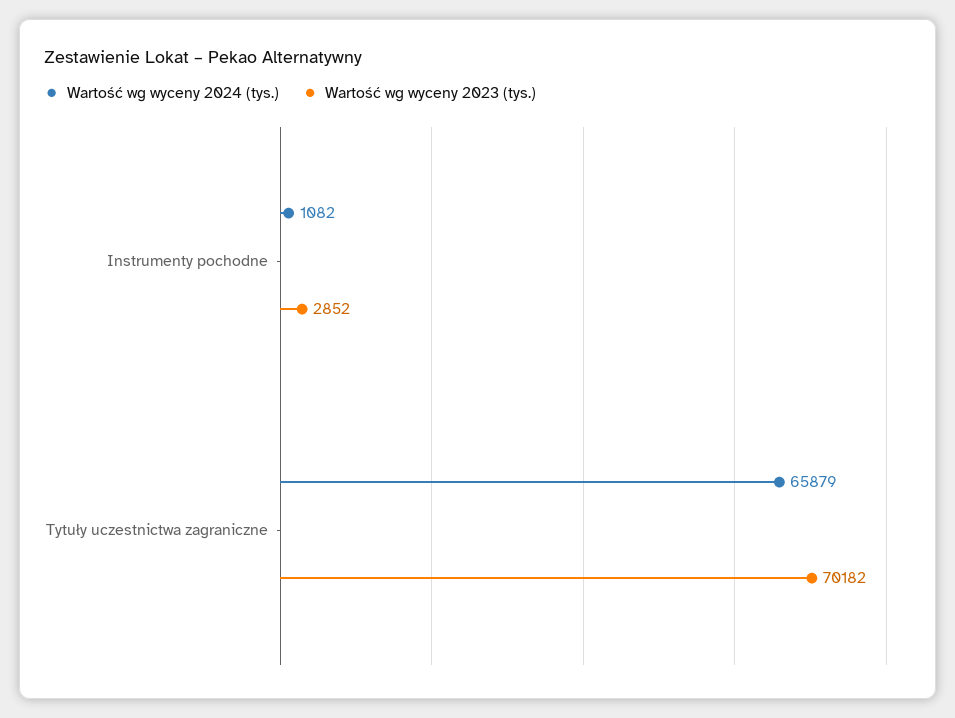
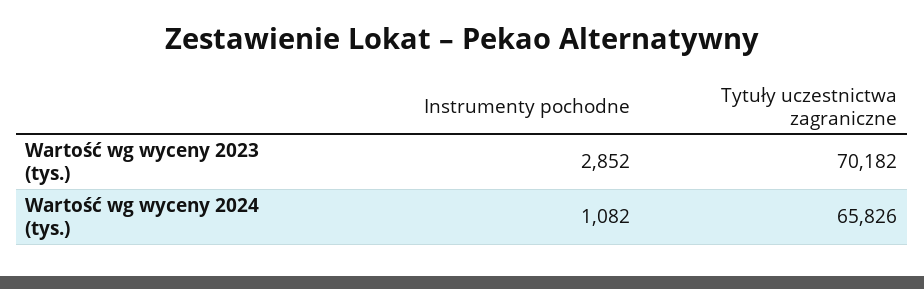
  {
    "Wartość wg wyceny 2024 (tys.)": {
      "Instrumenty pochodne": 1082,
-     "Tytuły uczestnictwa zagraniczne": 65879
+     "Tytuły uczestnictwa zagraniczne": 65826
    },
    "Wartość wg wyceny 2023 (tys.)": {
      "Instrumenty pochodne": 2852,
      "Tytuły uczestnictwa zagraniczne": 70182
    }
  }

